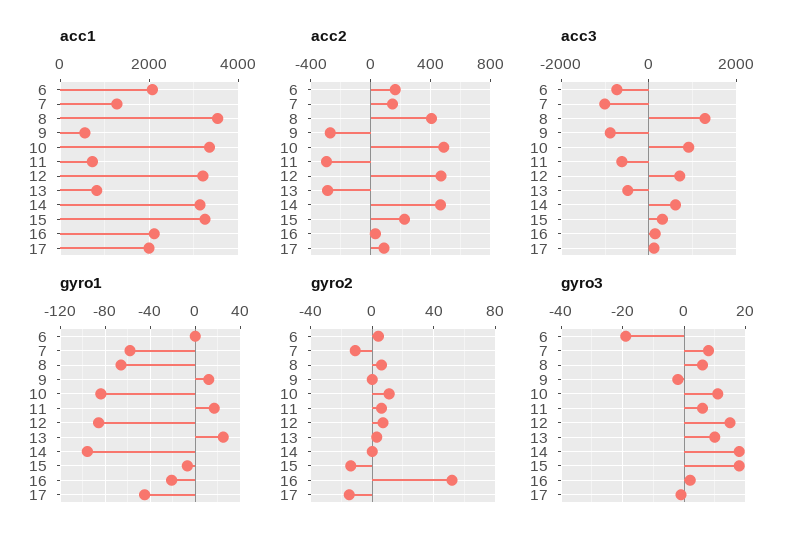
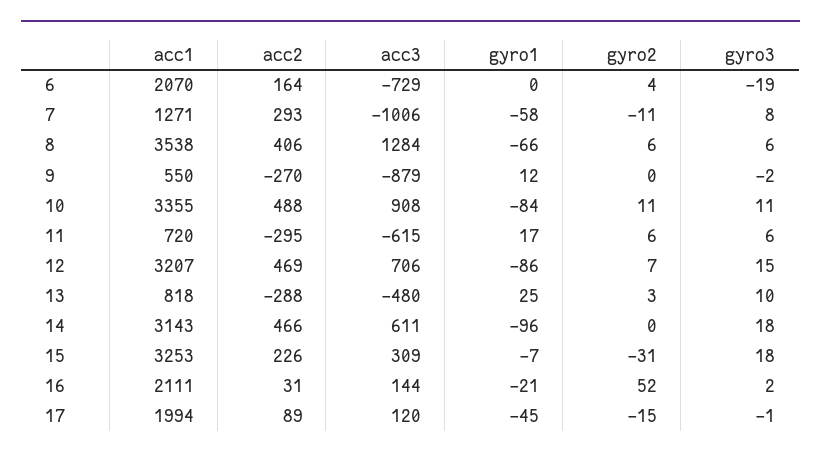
  {
    "acc1": {
      "6": 2070,
      "7": 1271,
      "8": 3538,
      "9": 550,
      "10": 3355,
      "11": 720,
      "12": 3207,
      "13": 818,
      "14": 3143,
      "15": 3253,
      "16": 2111,
      "17": 1994
    },
    "acc2": {
      "6": 164,
-     "7": 150,
+     "7": 293,
      "8": 406,
      "9": -270,
      "10": 488,
      "11": -295,
      "12": 469,
      "13": -288,
      "14": 466,
      "15": 226,
      "16": 31,
      "17": 89
    },
    "acc3": {
      "6": -729,
      "7": -1006,
      "8": 1284,
      "9": -879,
      "10": 908,
      "11": -615,
      "12": 706,
      "13": -480,
      "14": 611,
      "15": 309,
      "16": 144,
      "17": 120
    },
    "gyro1": {
      "6": 0,
      "7": -58,
      "8": -66,
      "9": 12,
      "10": -84,
      "11": 17,
      "12": -86,
      "13": 25,
      "14": -96,
      "15": -7,
      "16": -21,
      "17": -45
    },
    "gyro2": {
      "6": 4,
      "7": -11,
      "8": 6,
      "9": 0,
      "10": 11,
      "11": 6,
      "12": 7,
      "13": 3,
      "14": 0,
-     "15": -15,
+     "15": -31,
      "16": 52,
      "17": -15
    },
    "gyro3": {
      "6": -19,
      "7": 8,
      "8": 6,
      "9": -2,
      "10": 11,
      "11": 6,
      "12": 15,
      "13": 10,
      "14": 18,
      "15": 18,
      "16": 2,
      "17": -1
    }
  }

